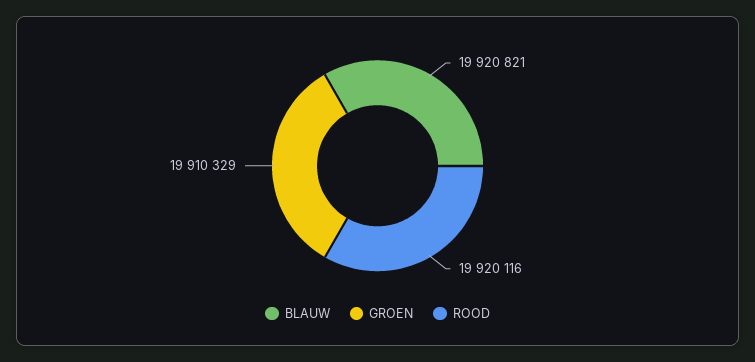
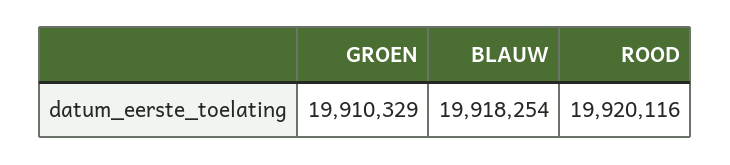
  {
-   "BLAUW": 19920821,
+   "BLAUW": 19918254,
    "GROEN": 19910329,
    "ROOD": 19920116
  }

